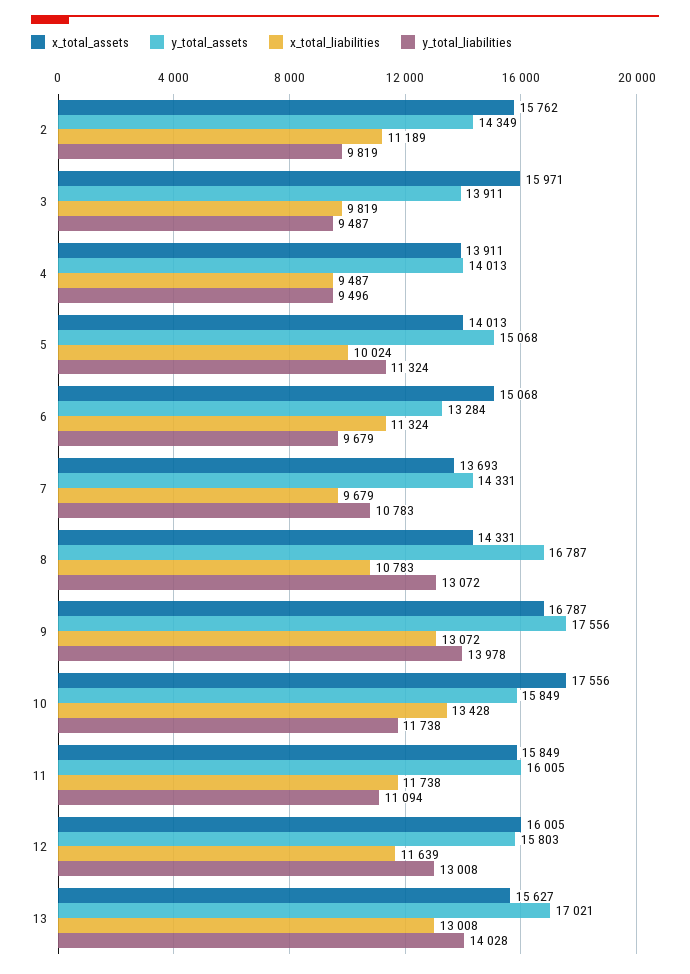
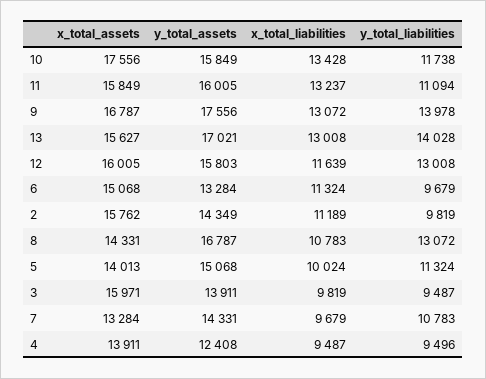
  {
    "x_total_assets": {
      "2": 15762,
      "3": 15971,
      "4": 13911,
      "5": 14013,
      "6": 15068,
-     "7": 13693,
+     "7": 13284,
      "8": 14331,
      "9": 16787,
      "10": 17556,
      "11": 15849,
      "12": 16005,
      "13": 15627
    },
    "y_total_assets": {
      "2": 14349,
      "3": 13911,
-     "4": 14013,
+     "4": 12408,
      "5": 15068,
      "6": 13284,
      "7": 14331,
      "8": 16787,
      "9": 17556,
      "10": 15849,
      "11": 16005,
      "12": 15803,
      "13": 17021
    },
    "x_total_liabilities": {
      "2": 11189,
      "3": 9819,
      "4": 9487,
      "5": 10024,
      "6": 11324,
      "7": 9679,
      "8": 10783,
      "9": 13072,
      "10": 13428,
-     "11": 11738,
+     "11": 13237,
      "12": 11639,
      "13": 13008
    },
    "y_total_liabilities": {
      "2": 9819,
      "3": 9487,
      "4": 9496,
      "5": 11324,
      "6": 9679,
      "7": 10783,
      "8": 13072,
      "9": 13978,
      "10": 11738,
      "11": 11094,
      "12": 13008,
      "13": 14028
    }
  }

